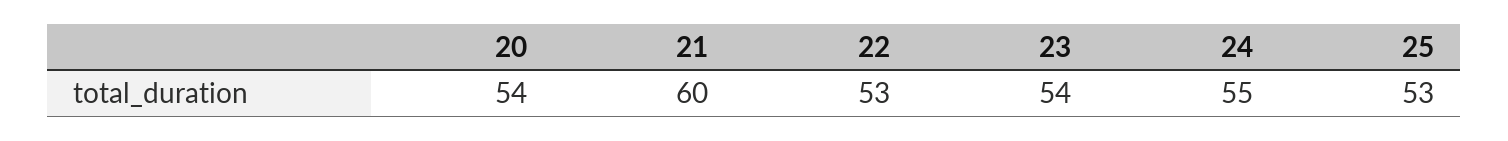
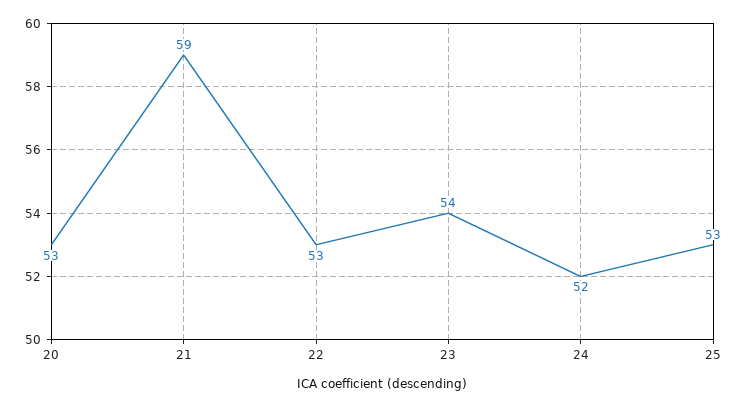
  {
-   "20": 54,
+   "20": 53,
-   "21": 60,
+   "21": 59,
    "22": 53,
    "23": 54,
-   "24": 55,
+   "24": 52,
    "25": 53
  }

